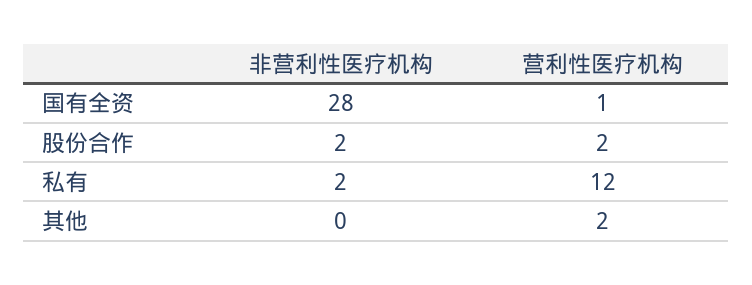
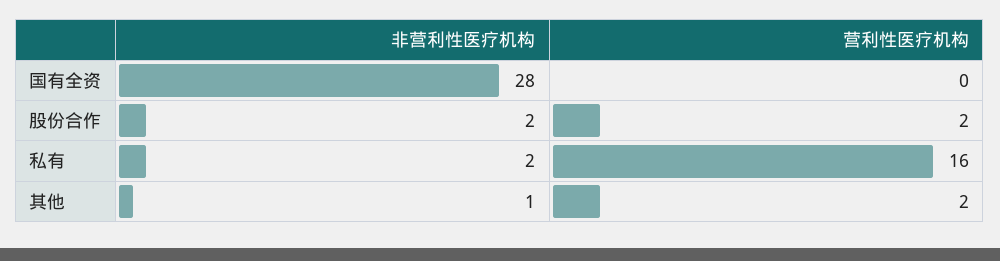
  {
    "非营利性医疗机构": {
      "国有全资": 28,
      "股份合作": 2,
      "私有": 2,
-     "其他": 0
+     "其他": 1
    },
    "营利性医疗机构": {
-     "国有全资": 1,
+     "国有全资": 0,
      "股份合作": 2,
-     "私有": 12,
+     "私有": 16,
      "其他": 2
    }
  }

